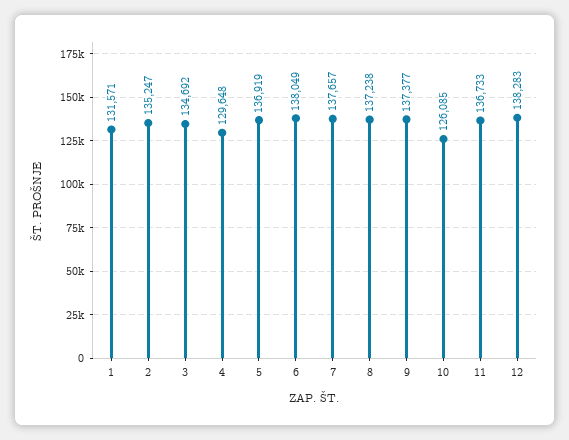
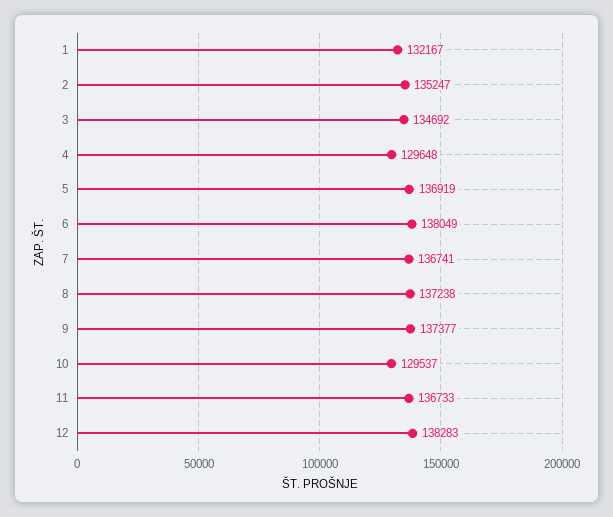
  {
-   "1": 131571,
+   "1": 132167,
    "2": 135247,
    "3": 134692,
    "4": 129648,
    "5": 136919,
    "6": 138049,
-   "7": 137657,
+   "7": 136741,
    "8": 137238,
    "9": 137377,
-   "10": 126085,
+   "10": 129537,
    "11": 136733,
    "12": 138283
  }

